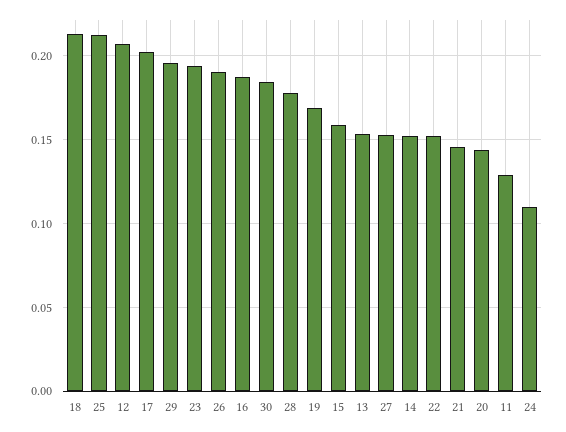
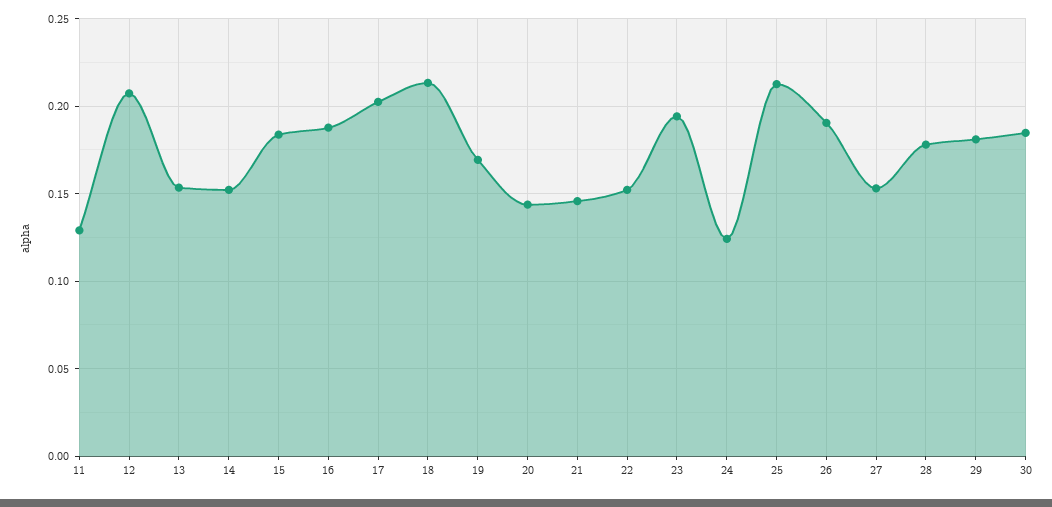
  {
    "18": 0.215,
    "25": 0.215,
    "12": 0.205,
    "17": 0.2,
-   "29": 0.195,
+   "29": 0.18,
    "23": 0.195,
    "26": 0.19,
    "16": 0.19,
    "30": 0.185,
    "28": 0.18,
    "19": 0.17,
-   "15": 0.16,
+   "15": 0.185,
    "13": 0.155,
    "27": 0.155,
    "14": 0.15,
    "22": 0.15,
    "21": 0.145,
    "20": 0.145,
    "11": 0.13,
-   "24": 0.11
+   "24": 0.125
  }

